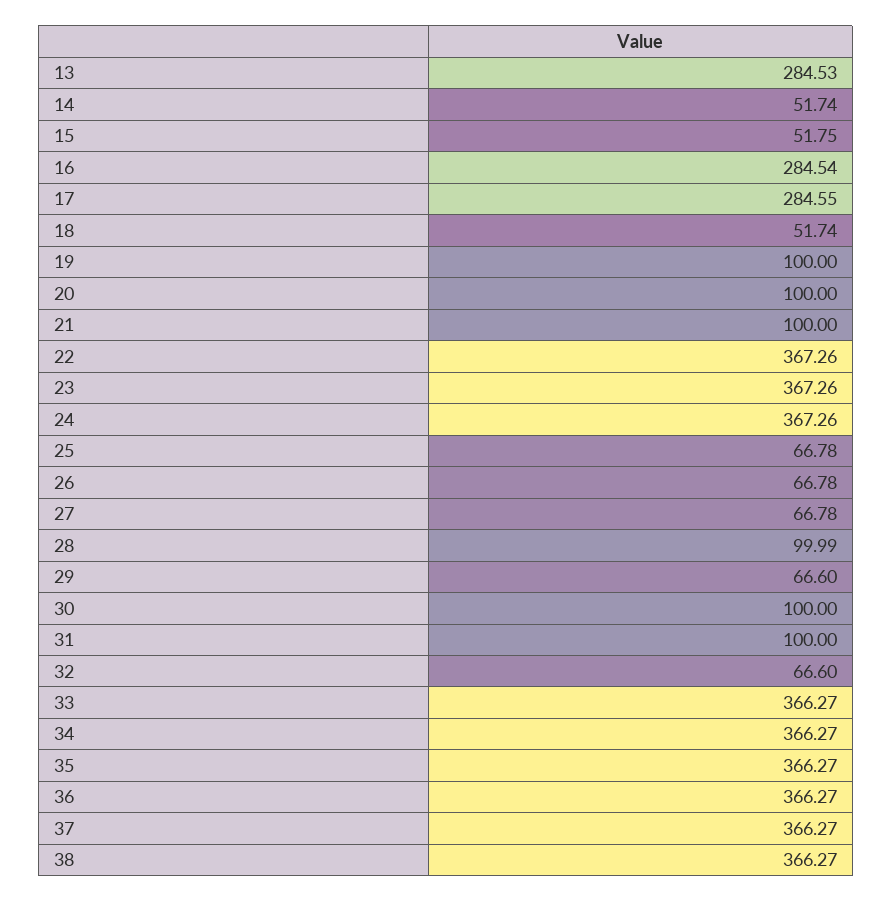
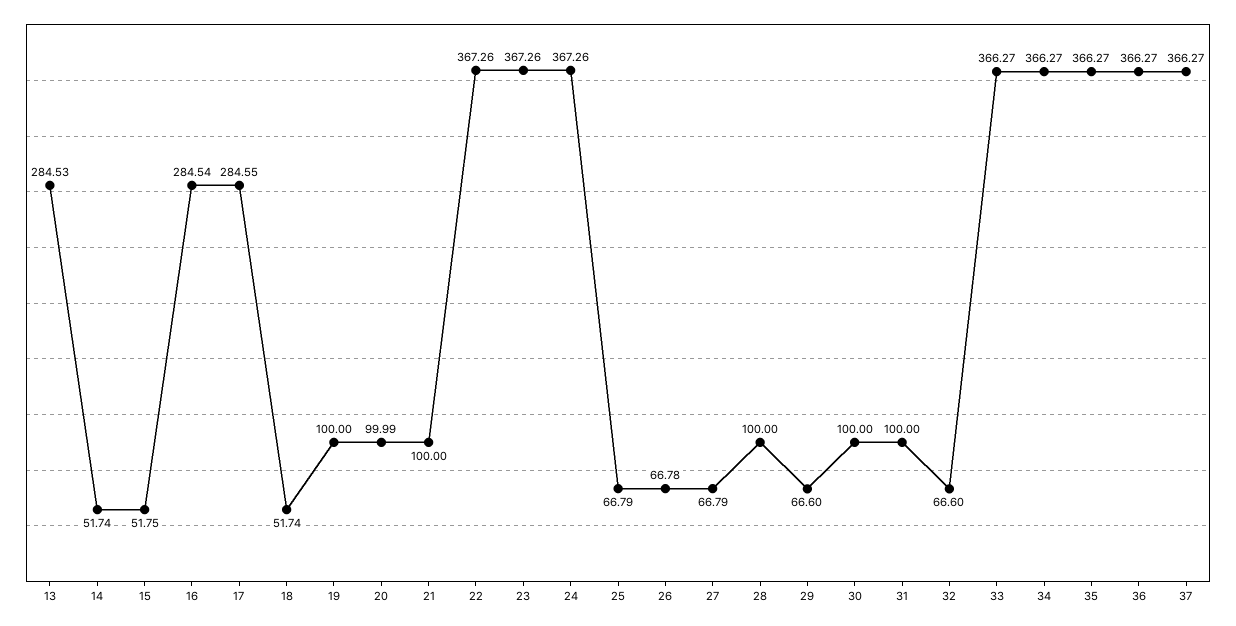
  {
    "13": 284.53,
    "14": 51.74,
    "15": 51.75,
    "16": 284.54,
    "17": 284.55,
    "18": 51.74,
    "19": 100,
-   "20": 100,
+   "20": 99.99,
    "21": 100,
    "22": 367.26,
    "23": 367.26,
    "24": 367.26,
-   "25": 66.78,
+   "25": 66.79,
    "26": 66.78,
-   "27": 66.78,
+   "27": 66.79,
-   "28": 99.99,
+   "28": 100,
    "29": 66.6,
    "30": 100,
    "31": 100,
    "32": 66.6,
    "33": 366.27,
    "34": 366.27,
    "35": 366.27,
    "36": 366.27,
-   "37": 366.27,
+   "37": 366.27
-   "38": 366.27
  }

